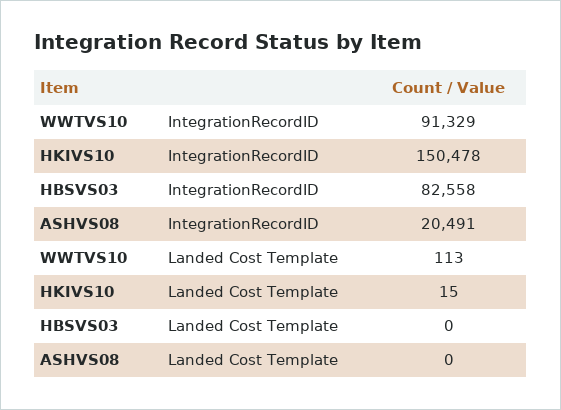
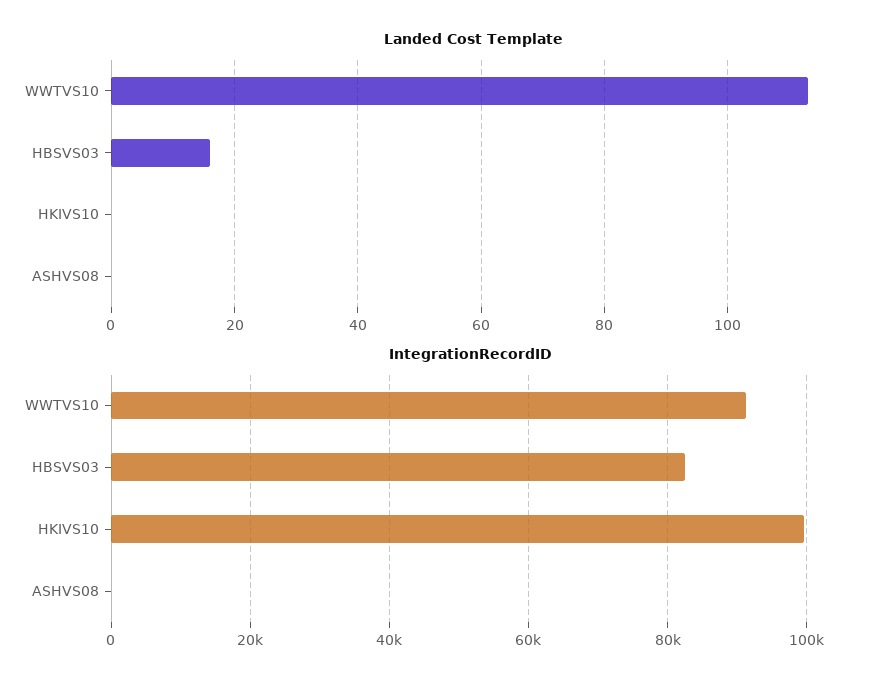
  {
    "IntegrationRecordID": {
      "WWTVS10": 91329,
-     "HKIVS10": 150478,
+     "HKIVS10": 100000,
      "HBSVS03": 82558,
-     "ASHVS08": 20491
+     "ASHVS08": 0
    },
    "Landed Cost Template": {
      "WWTVS10": 113,
-     "HKIVS10": 15,
+     "HKIVS10": 0,
-     "HBSVS03": 0,
+     "HBSVS03": 15,
      "ASHVS08": 0
    }
  }

